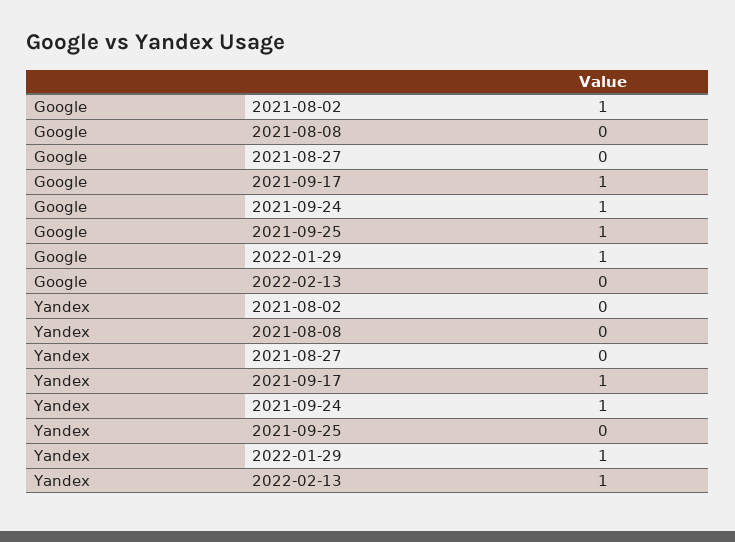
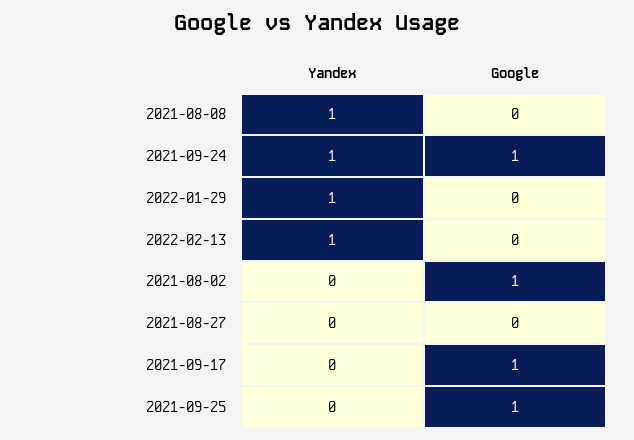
  {
    "Google": {
      "2021-08-02": 1,
      "2021-08-08": 0,
      "2021-08-27": 0,
      "2021-09-17": 1,
      "2021-09-24": 1,
      "2021-09-25": 1,
-     "2022-01-29": 1,
+     "2022-01-29": 0,
      "2022-02-13": 0
    },
    "Yandex": {
      "2021-08-02": 0,
-     "2021-08-08": 0,
+     "2021-08-08": 1,
      "2021-08-27": 0,
-     "2021-09-17": 1,
+     "2021-09-17": 0,
      "2021-09-24": 1,
      "2021-09-25": 0,
      "2022-01-29": 1,
      "2022-02-13": 1
    }
  }

